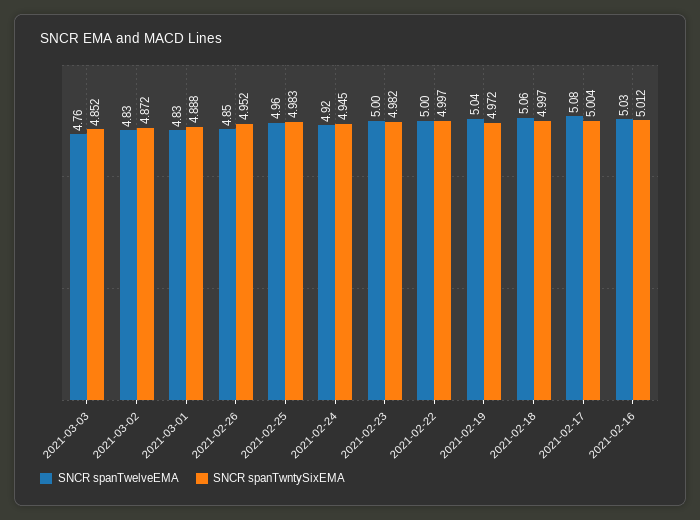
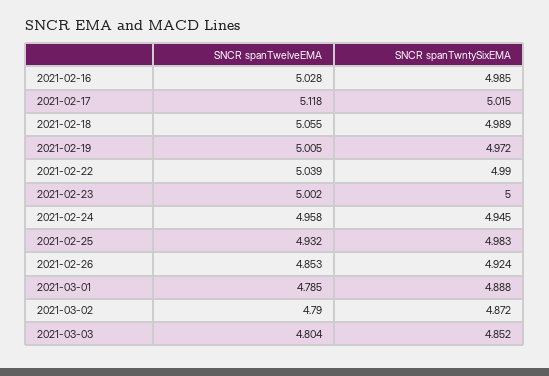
  {
    "SNCR spanTwelveEMA": {
-     "2021-03-03": 4.76,
+     "2021-03-03": 4.804,
-     "2021-03-02": 4.83,
+     "2021-03-02": 4.79,
-     "2021-03-01": 4.83,
+     "2021-03-01": 4.785,
      "2021-02-26": 4.853,
-     "2021-02-25": 4.96,
+     "2021-02-25": 4.932,
-     "2021-02-24": 4.92,
+     "2021-02-24": 4.958,
      "2021-02-23": 5.002,
-     "2021-02-22": 5,
+     "2021-02-22": 5.039,
-     "2021-02-19": 5.04,
+     "2021-02-19": 5.005,
      "2021-02-18": 5.055,
-     "2021-02-17": 5.08,
+     "2021-02-17": 5.118,
      "2021-02-16": 5.028
    },
    "SNCR spanTwntySixEMA": {
      "2021-03-03": 4.852,
      "2021-03-02": 4.872,
      "2021-03-01": 4.888,
-     "2021-02-26": 4.952,
+     "2021-02-26": 4.924,
      "2021-02-25": 4.983,
      "2021-02-24": 4.945,
-     "2021-02-23": 4.982,
+     "2021-02-23": 5,
-     "2021-02-22": 4.997,
+     "2021-02-22": 4.99,
      "2021-02-19": 4.972,
-     "2021-02-18": 4.997,
+     "2021-02-18": 4.989,
-     "2021-02-17": 5.004,
+     "2021-02-17": 5.015,
-     "2021-02-16": 5.012
+     "2021-02-16": 4.985
    }
  }

